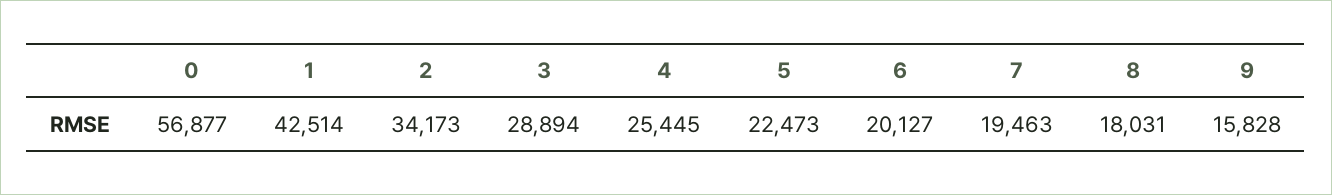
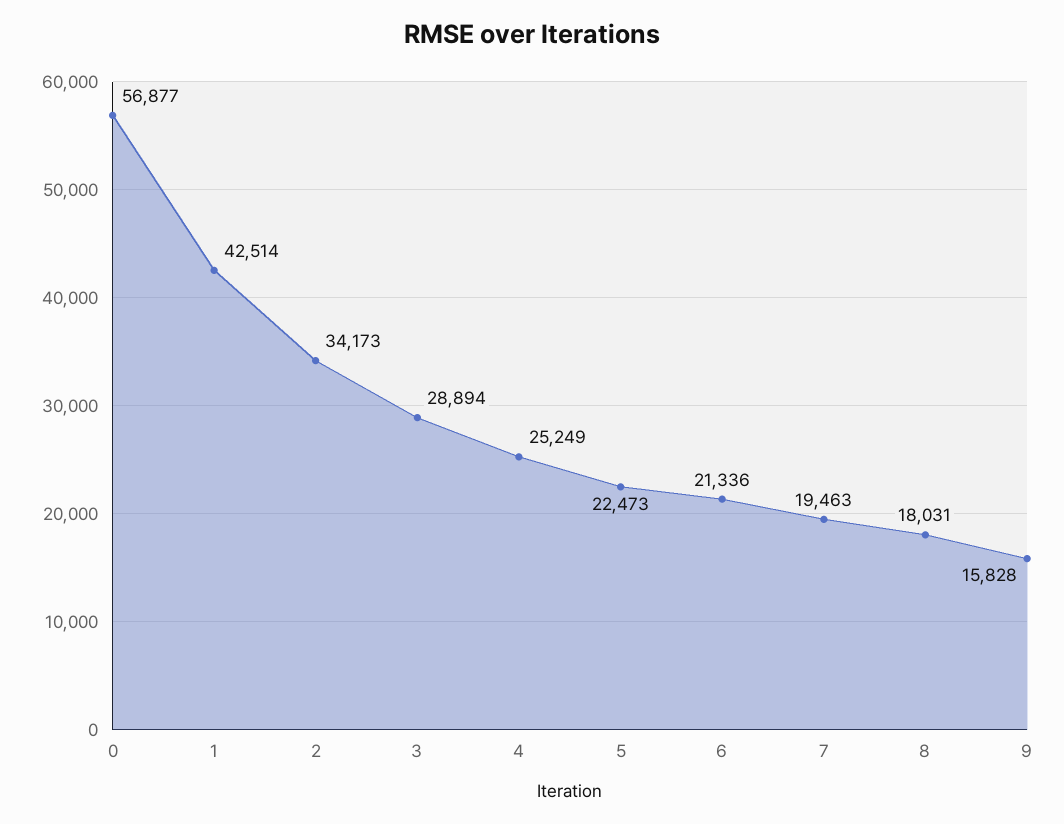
  {
    "0": 56877,
    "1": 42514,
    "2": 34173,
    "3": 28894,
-   "4": 25445,
+   "4": 25249,
    "5": 22473,
-   "6": 20127,
+   "6": 21336,
    "7": 19463,
    "8": 18031,
    "9": 15828
  }

